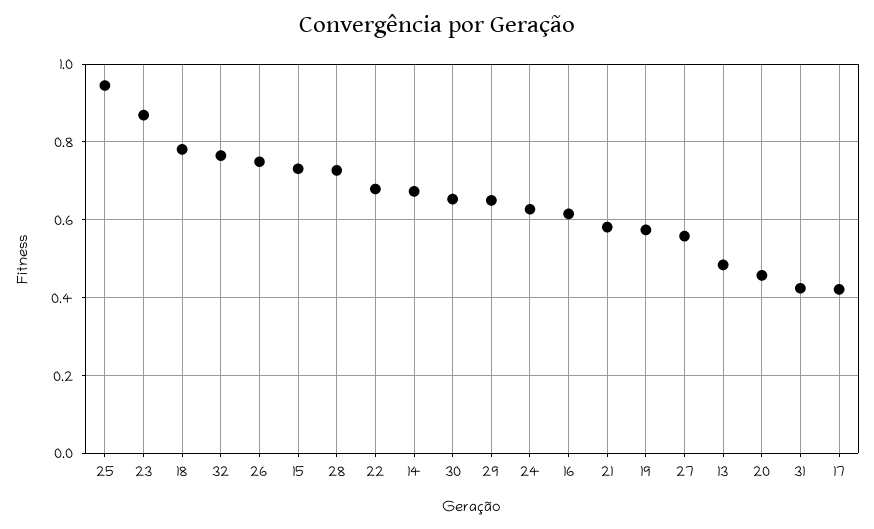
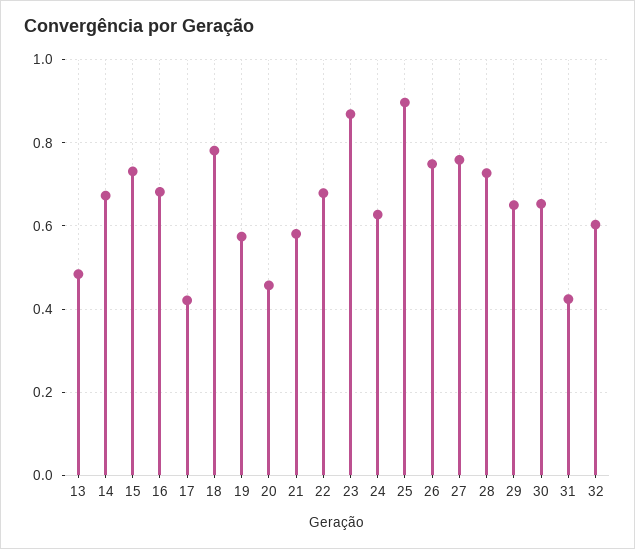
  {
-   "25": 0.94,
+   "25": 0.9,
    "23": 0.86,
    "18": 0.78,
-   "32": 0.76,
+   "32": 0.6,
    "26": 0.74,
    "15": 0.74,
    "28": 0.72,
    "22": 0.68,
    "14": 0.68,
    "30": 0.66,
    "29": 0.66,
    "24": 0.62,
-   "16": 0.62,
+   "16": 0.68,
    "21": 0.58,
    "19": 0.58,
-   "27": 0.56,
+   "27": 0.76,
    "13": 0.48,
    "20": 0.46,
    "31": 0.42,
    "17": 0.42
  }

